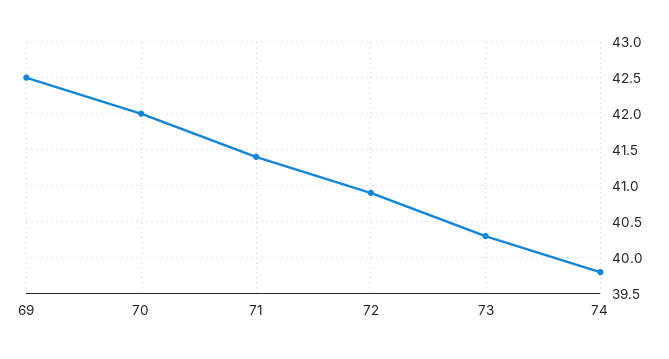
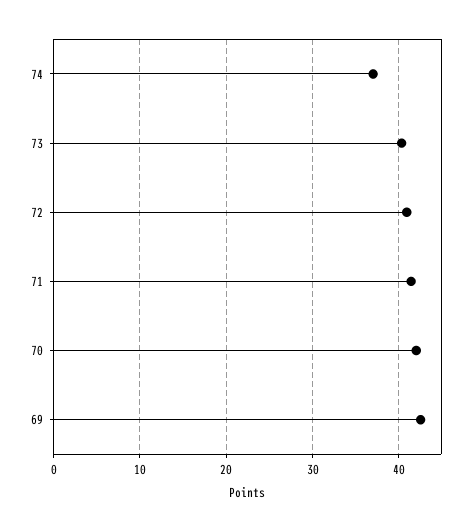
  {
    "69": 42.5,
    "70": 42,
    "71": 41.4,
    "72": 40.9,
    "73": 40.3,
-   "74": 39.8
+   "74": 37
  }

